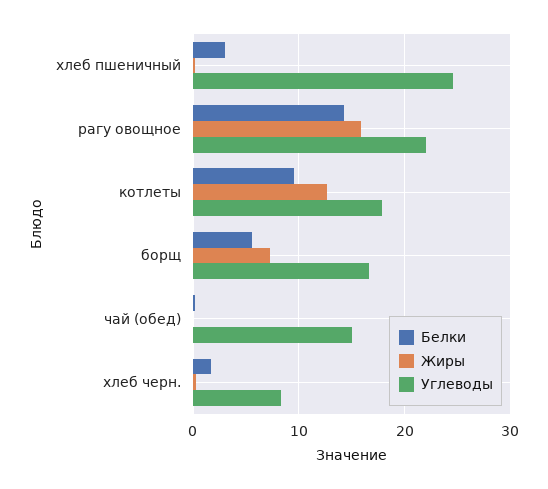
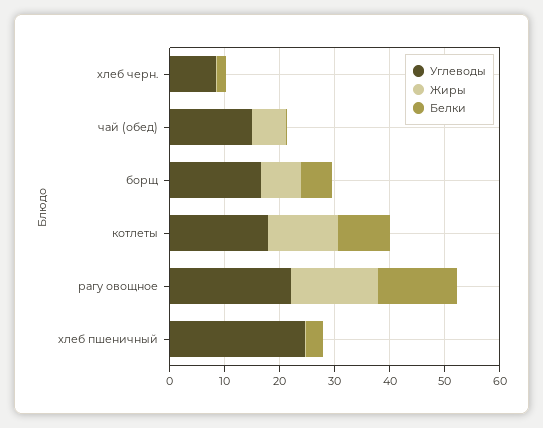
  {
    "Белки": {
      "хлеб пшеничный": 3,
      "рагу овощное": 14,
      "котлеты": 10,
      "борщ": 6,
      "чай (обед)": 0,
      "хлеб черн.": 2
    },
    "Жиры": {
      "хлеб пшеничный": 0,
      "рагу овощное": 16,
      "котлеты": 13,
      "борщ": 7,
-     "чай (обед)": 0,
+     "чай (обед)": 6,
      "хлеб черн.": 0
    },
    "Углеводы": {
      "хлеб пшеничный": 25,
      "рагу овощное": 22,
      "котлеты": 18,
      "борщ": 17,
      "чай (обед)": 15,
      "хлеб черн.": 8
    }
  }

